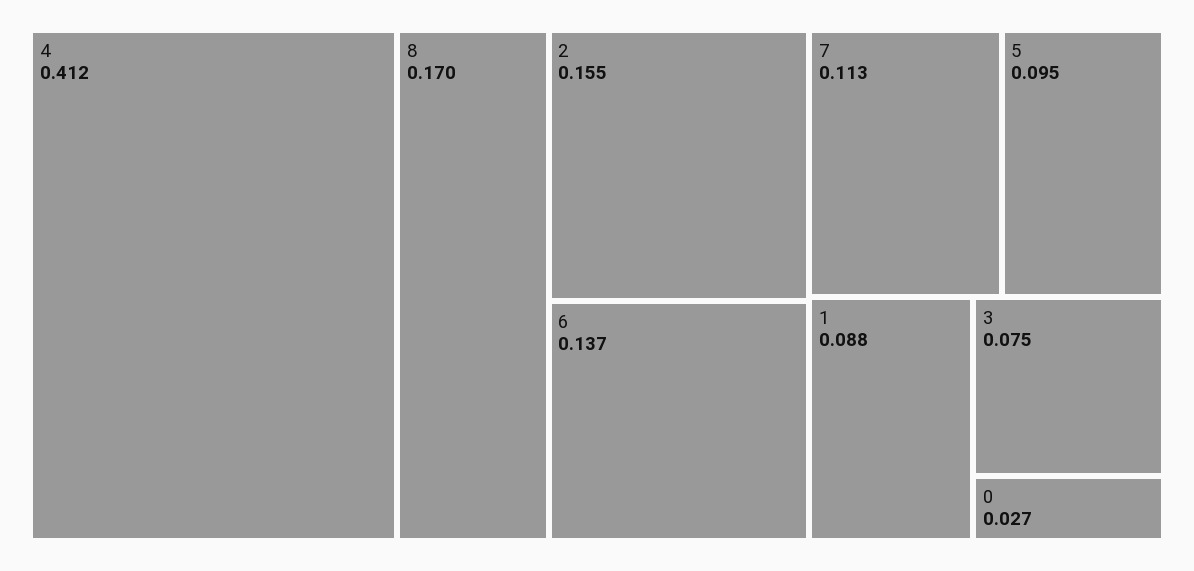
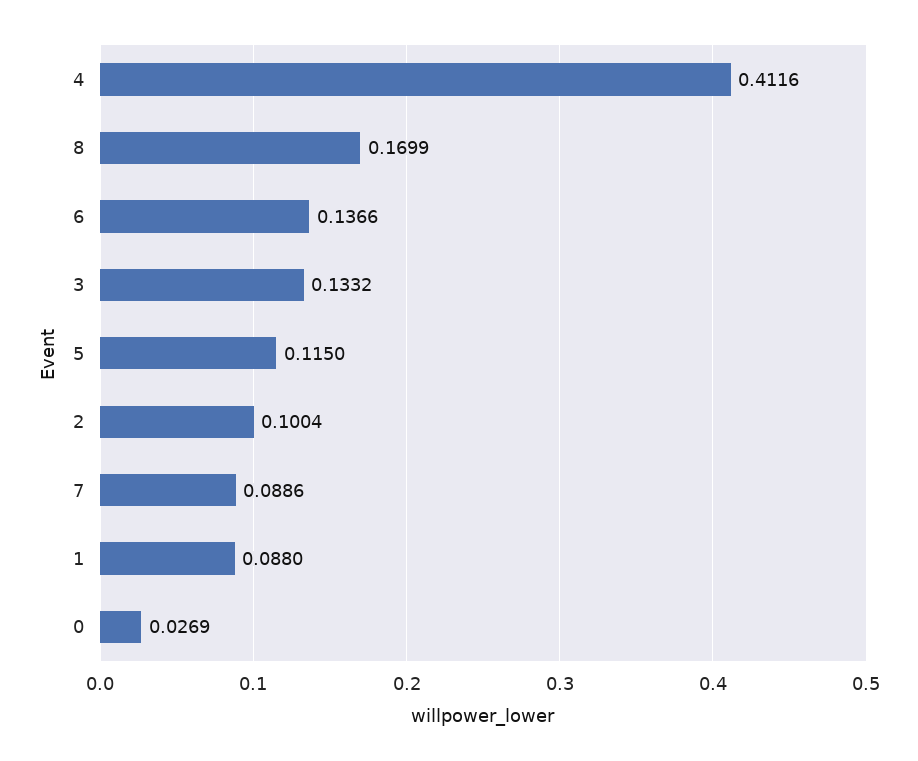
  {
    "4": 0.4116,
    "8": 0.1699,
-   "2": 0.155,
+   "2": 0.1004,
    "6": 0.1366,
-   "7": 0.113,
+   "7": 0.0886,
-   "5": 0.095,
+   "5": 0.115,
    "1": 0.088,
-   "3": 0.075,
+   "3": 0.1332,
    "0": 0.0269
  }

